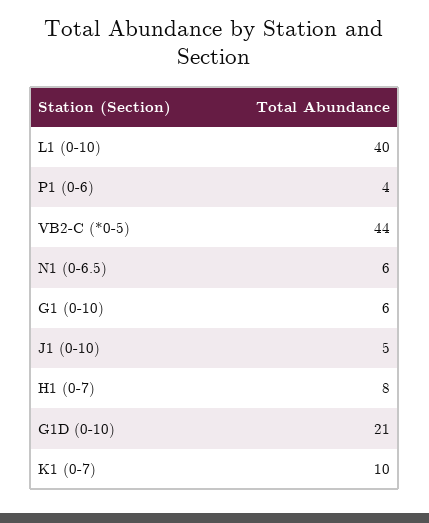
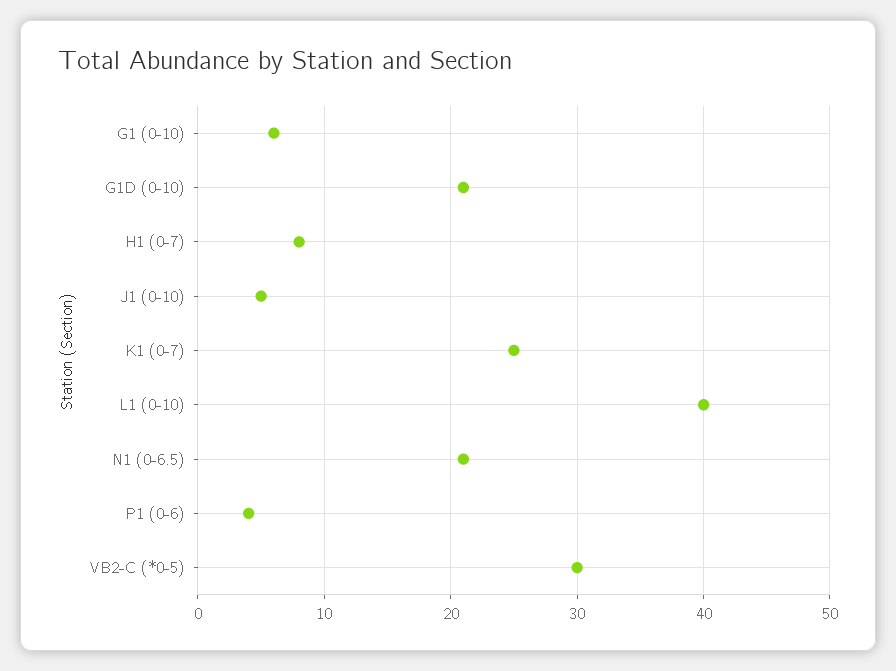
  {
    "L1 (0-10)": 40,
    "P1 (0-6)": 4,
-   "VB2-C (*0-5)": 44,
+   "VB2-C (*0-5)": 30,
-   "N1 (0-6.5)": 6,
+   "N1 (0-6.5)": 21,
    "G1 (0-10)": 6,
    "J1 (0-10)": 5,
    "H1 (0-7)": 8,
    "G1D (0-10)": 21,
-   "K1 (0-7)": 10
+   "K1 (0-7)": 25
  }

